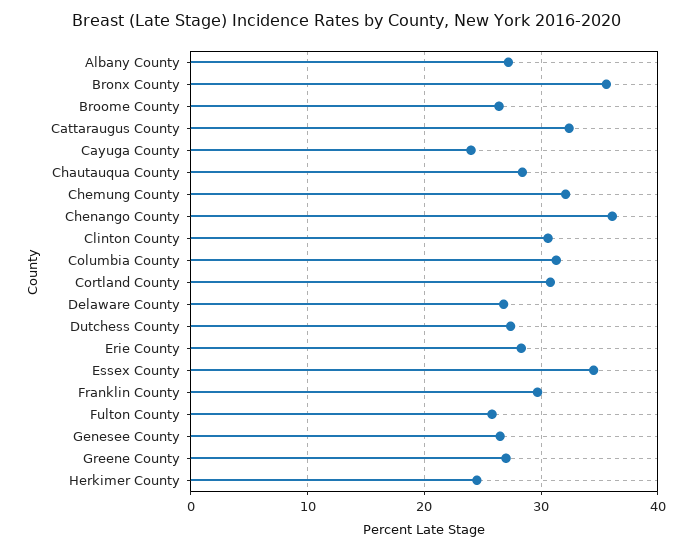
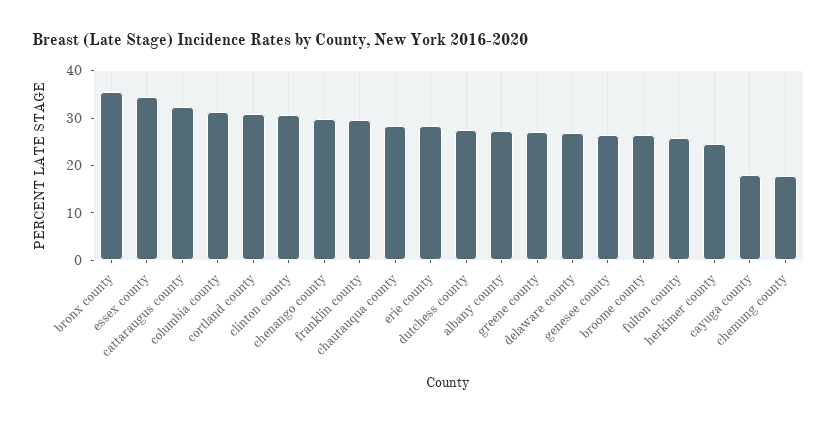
  {
    "Albany County": 27,
    "Bronx County": 36,
    "Broome County": 26,
    "Cattaraugus County": 32,
-   "Cayuga County": 24,
+   "Cayuga County": 18,
    "Chautauqua County": 28,
-   "Chemung County": 32,
+   "Chemung County": 18,
-   "Chenango County": 36,
+   "Chenango County": 30,
    "Clinton County": 31,
    "Columbia County": 31,
    "Cortland County": 31,
    "Delaware County": 27,
    "Dutchess County": 27,
    "Erie County": 28,
    "Essex County": 35,
    "Franklin County": 30,
    "Fulton County": 26,
    "Genesee County": 27,
    "Greene County": 27,
    "Herkimer County": 25
  }

